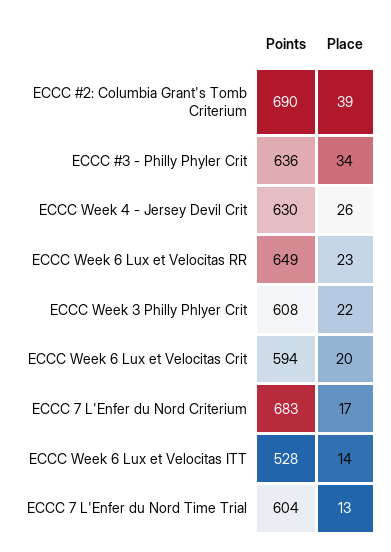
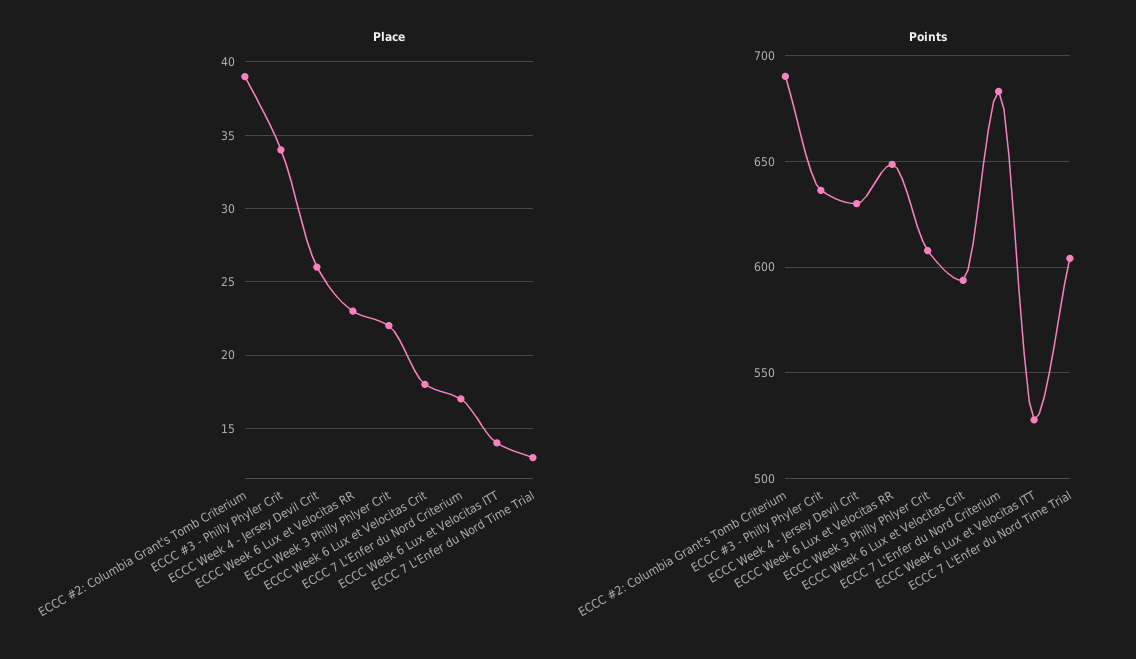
  {
    "Points": {
      "ECCC #2: Columbia Grant's Tomb Criterium": 690,
      "ECCC #3 - Philly Phyler Crit": 636,
      "ECCC Week 4 - Jersey Devil Crit": 630,
      "ECCC Week 6 Lux et Velocitas RR": 649,
      "ECCC Week 3 Philly Phlyer Crit": 608,
      "ECCC Week 6 Lux et Velocitas Crit": 594,
      "ECCC 7 L'Enfer du Nord Criterium": 683,
      "ECCC Week 6 Lux et Velocitas ITT": 528,
      "ECCC 7 L'Enfer du Nord Time Trial": 604
    },
    "Place": {
      "ECCC #2: Columbia Grant's Tomb Criterium": 39,
      "ECCC #3 - Philly Phyler Crit": 34,
      "ECCC Week 4 - Jersey Devil Crit": 26,
      "ECCC Week 6 Lux et Velocitas RR": 23,
      "ECCC Week 3 Philly Phlyer Crit": 22,
-     "ECCC Week 6 Lux et Velocitas Crit": 20,
+     "ECCC Week 6 Lux et Velocitas Crit": 18,
      "ECCC 7 L'Enfer du Nord Criterium": 17,
      "ECCC Week 6 Lux et Velocitas ITT": 14,
      "ECCC 7 L'Enfer du Nord Time Trial": 13
    }
  }

